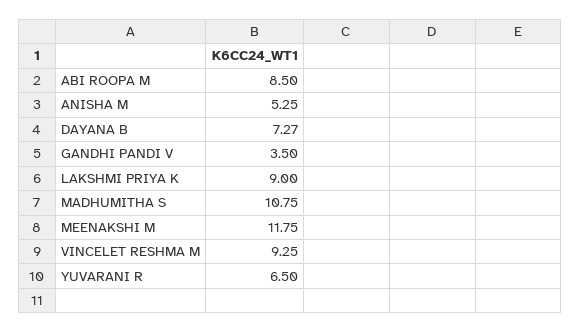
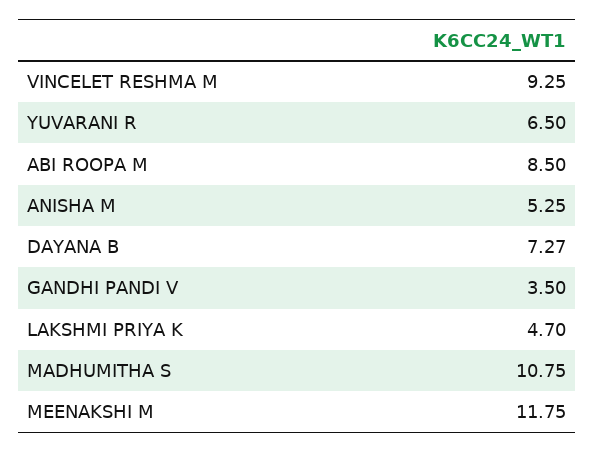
  {
    "ABI ROOPA M": 8.5,
    "ANISHA M": 5.25,
    "DAYANA B": 7.27,
    "GANDHI PANDI V": 3.5,
-   "LAKSHMI PRIYA K": 9,
+   "LAKSHMI PRIYA K": 4.7,
    "MADHUMITHA S": 10.75,
    "MEENAKSHI M": 11.75,
    "VINCELET RESHMA M": 9.25,
    "YUVARANI R": 6.5
  }

